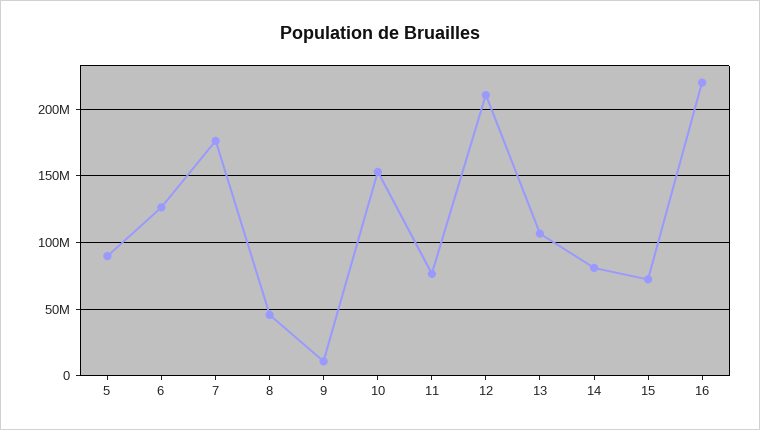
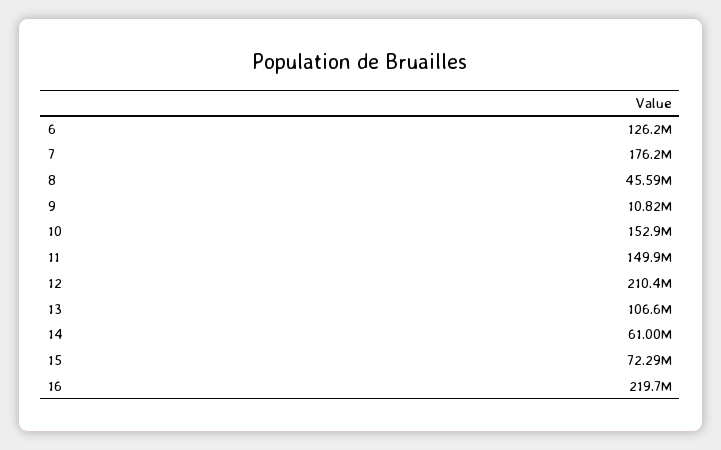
  {
-   "5": 90000000,
    "6": 126200000,
    "7": 176200000,
    "8": 45590000,
    "9": 10820000,
    "10": 152900000,
-   "11": 75000000,
+   "11": 149900000,
    "12": 210400000,
    "13": 106600000,
-   "14": 80000000,
+   "14": 61000000,
    "15": 72290000,
    "16": 219700000
  }

